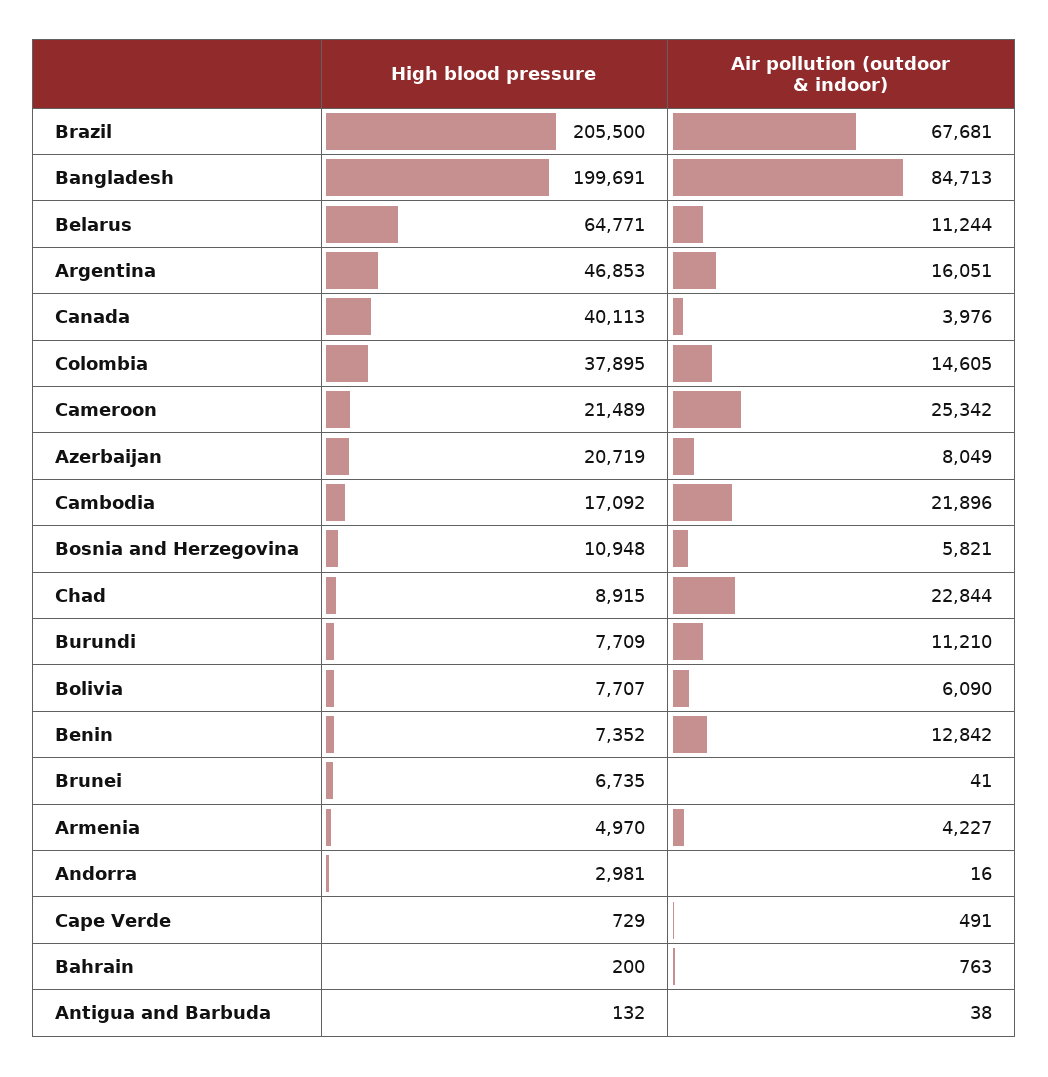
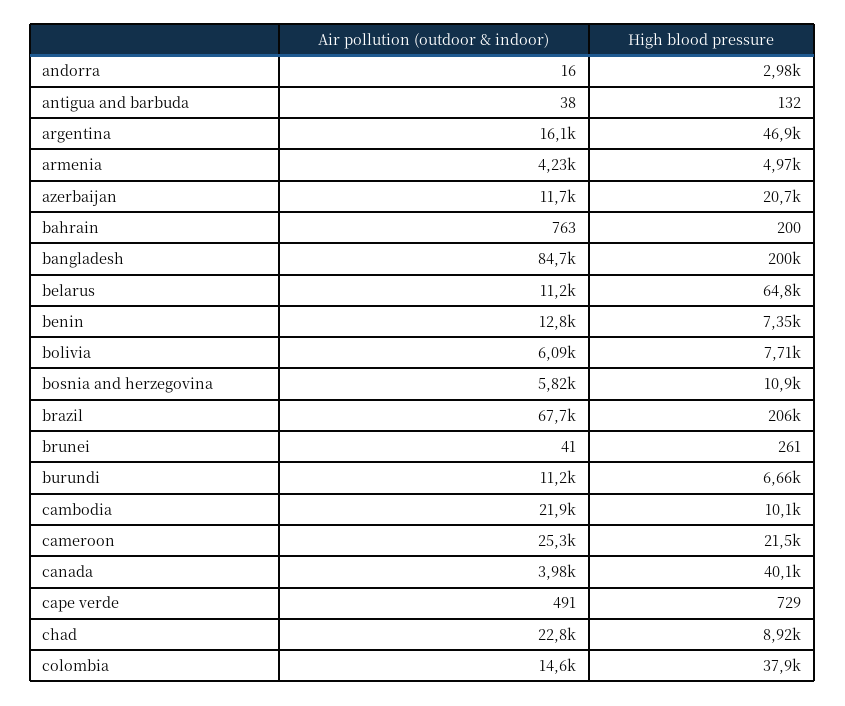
  {
    "High blood pressure": {
      "Brazil": 205500,
      "Bangladesh": 199691,
      "Belarus": 64771,
      "Argentina": 46853,
      "Canada": 40113,
      "Colombia": 37895,
      "Cameroon": 21489,
      "Azerbaijan": 20719,
-     "Cambodia": 17092,
+     "Cambodia": 10100,
      "Bosnia and Herzegovina": 10948,
      "Chad": 8915,
-     "Burundi": 7709,
+     "Burundi": 6660,
      "Bolivia": 7707,
      "Benin": 7352,
-     "Brunei": 6735,
+     "Brunei": 261,
      "Armenia": 4970,
      "Andorra": 2981,
      "Cape Verde": 729,
      "Bahrain": 200,
      "Antigua and Barbuda": 132
    },
    "Air pollution (outdoor & indoor)": {
      "Brazil": 67681,
      "Bangladesh": 84713,
      "Belarus": 11244,
      "Argentina": 16051,
      "Canada": 3976,
      "Colombia": 14605,
      "Cameroon": 25342,
-     "Azerbaijan": 8049,
+     "Azerbaijan": 11700,
      "Cambodia": 21896,
      "Bosnia and Herzegovina": 5821,
      "Chad": 22844,
      "Burundi": 11210,
      "Bolivia": 6090,
      "Benin": 12842,
      "Brunei": 41,
      "Armenia": 4227,
      "Andorra": 16,
      "Cape Verde": 491,
      "Bahrain": 763,
      "Antigua and Barbuda": 38
    }
  }

